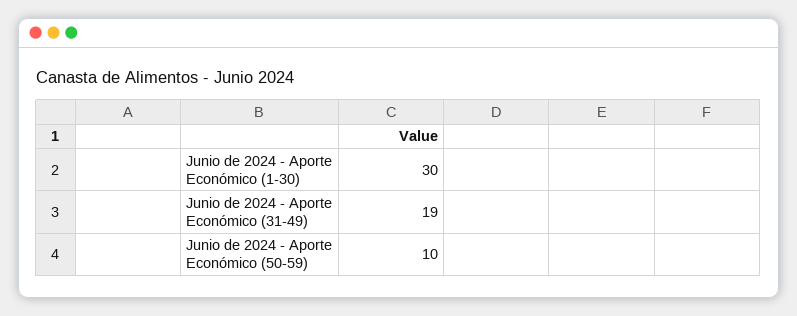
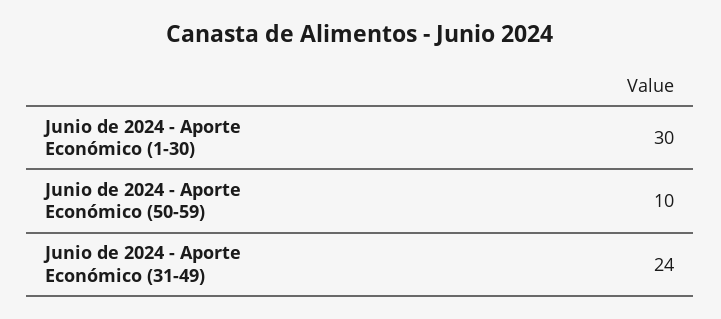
  {
    "Junio de 2024 - Aporte Económico (1-30)": 30,
-   "Junio de 2024 - Aporte Económico (31-49)": 19,
+   "Junio de 2024 - Aporte Económico (31-49)": 24,
    "Junio de 2024 - Aporte Económico (50-59)": 10
  }

